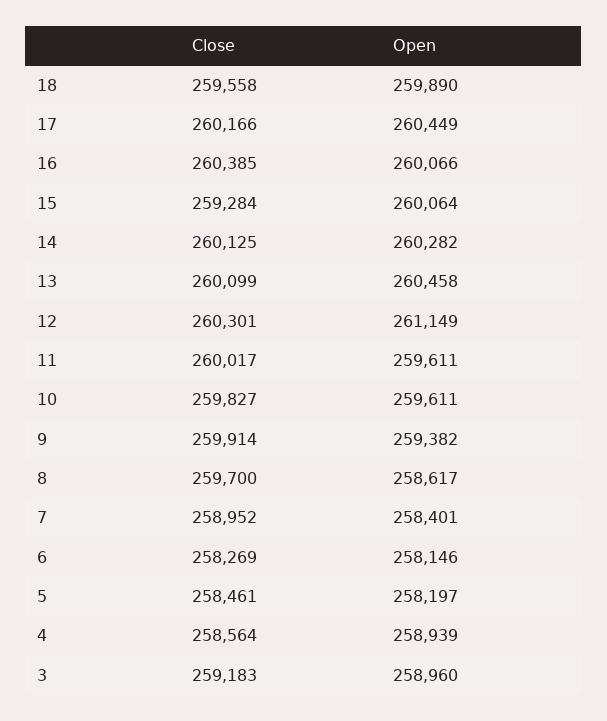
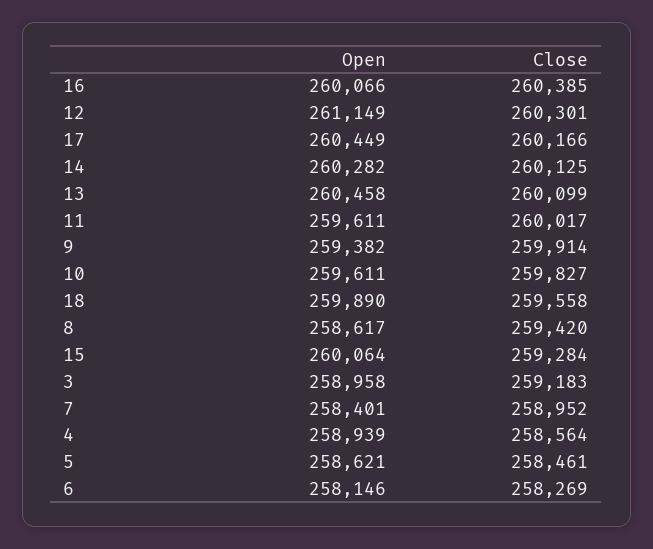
  {
    "Close": {
      "18": 259558,
      "17": 260166,
      "16": 260385,
      "15": 259284,
      "14": 260125,
      "13": 260099,
      "12": 260301,
      "11": 260017,
      "10": 259827,
      "9": 259914,
-     "8": 259700,
+     "8": 259420,
      "7": 258952,
      "6": 258269,
      "5": 258461,
      "4": 258564,
      "3": 259183
    },
    "Open": {
      "18": 259890,
      "17": 260449,
      "16": 260066,
      "15": 260064,
      "14": 260282,
      "13": 260458,
      "12": 261149,
      "11": 259611,
      "10": 259611,
      "9": 259382,
      "8": 258617,
      "7": 258401,
      "6": 258146,
-     "5": 258197,
+     "5": 258621,
      "4": 258939,
-     "3": 258960
+     "3": 258958
    }
  }

